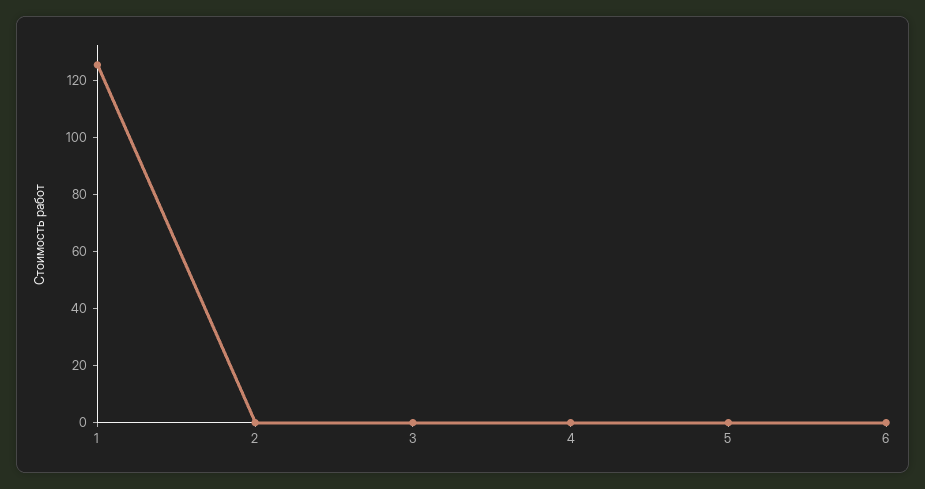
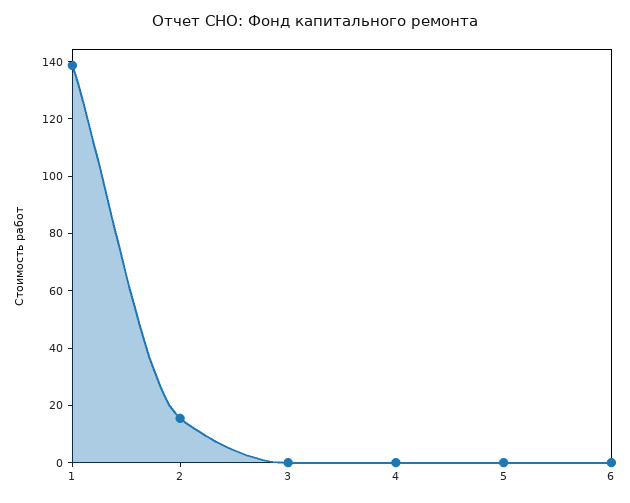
  {
-   "1": 125,
+   "1": 140,
-   "2": 0,
+   "2": 15,
    "3": 0,
    "4": 0,
    "5": 0,
    "6": 0
  }

